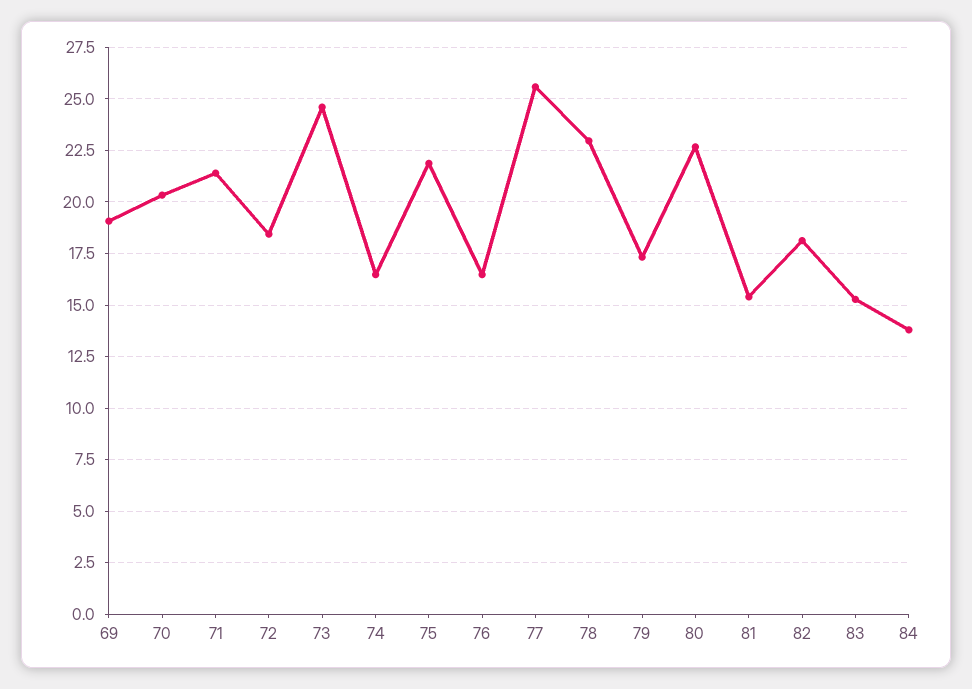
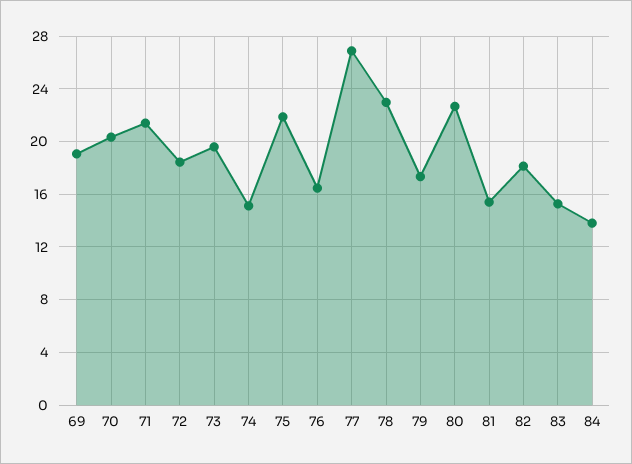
  {
    "69": 19,
    "70": 20.5,
    "71": 21.5,
    "72": 18.5,
-   "73": 24.5,
+   "73": 19.5,
-   "74": 16.5,
+   "74": 15,
    "75": 22,
    "76": 16.5,
-   "77": 25.5,
+   "77": 27,
    "78": 23,
    "79": 17.5,
    "80": 22.5,
    "81": 15.5,
    "82": 18,
    "83": 15.5,
    "84": 14
  }

